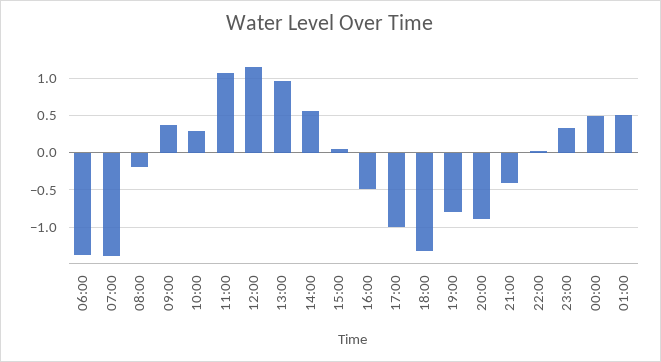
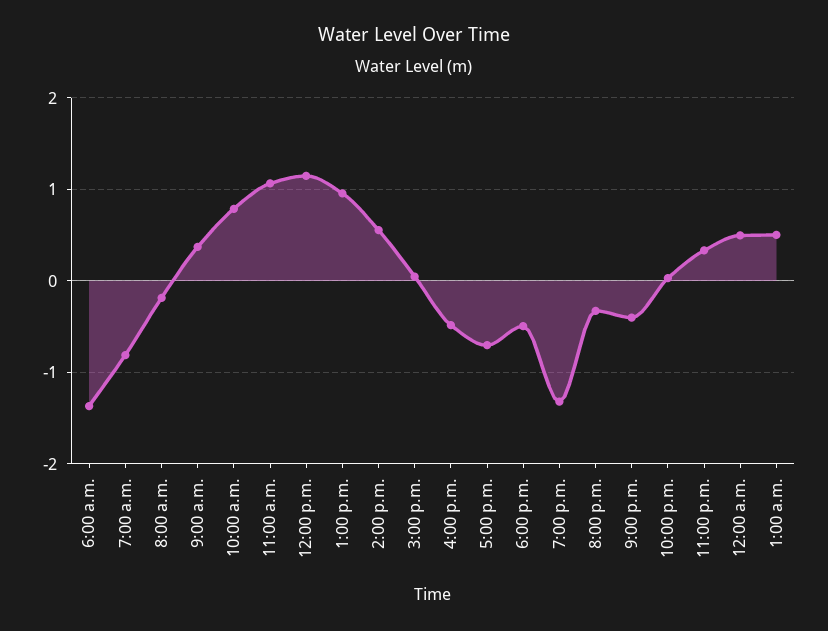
  {
    "06:00": -1.4,
-   "07:00": -1.4,
+   "07:00": -0.8,
    "08:00": -0.2,
    "09:00": 0.4,
-   "10:00": 0.3,
+   "10:00": 0.8,
    "11:00": 1.1,
    "12:00": 1.1,
    "13:00": 1,
    "14:00": 0.6,
    "15:00": 0,
    "16:00": -0.5,
-   "17:00": -1,
+   "17:00": -0.7,
-   "18:00": -1.3,
+   "18:00": -0.5,
-   "19:00": -0.8,
+   "19:00": -1.3,
-   "20:00": -0.9,
+   "20:00": -0.3,
    "21:00": -0.4,
    "22:00": 0,
    "23:00": 0.3,
    "00:00": 0.5,
    "01:00": 0.5
  }

